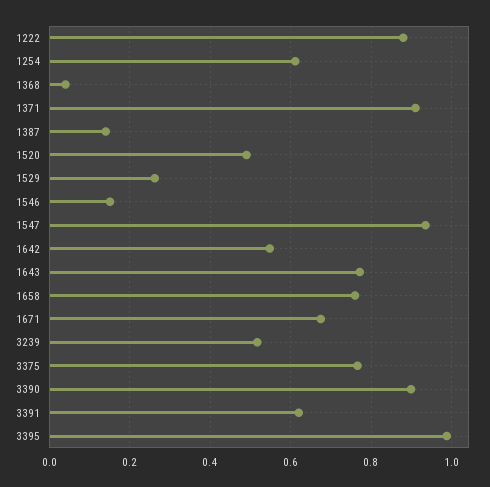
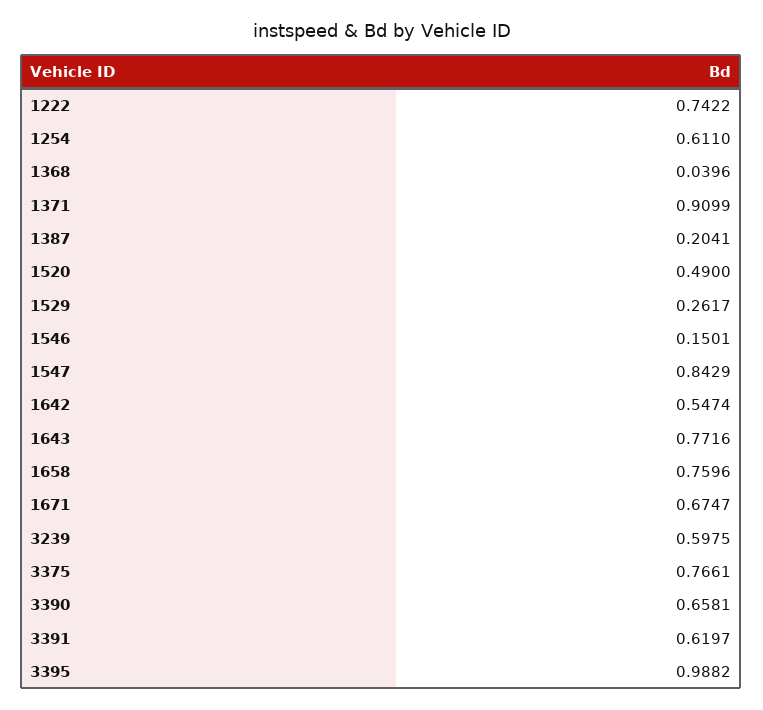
  {
-   "1222": 0.88,
+   "1222": 0.7422,
    "1254": 0.611,
    "1368": 0.0396,
    "1371": 0.9099,
-   "1387": 0.14,
+   "1387": 0.2041,
    "1520": 0.49,
    "1529": 0.2617,
    "1546": 0.1501,
-   "1547": 0.94,
+   "1547": 0.8429,
    "1642": 0.5474,
    "1643": 0.7716,
    "1658": 0.7596,
    "1671": 0.6747,
-   "3239": 0.52,
+   "3239": 0.5975,
    "3375": 0.7661,
-   "3390": 0.9,
+   "3390": 0.6581,
    "3391": 0.6197,
    "3395": 0.9882
  }

